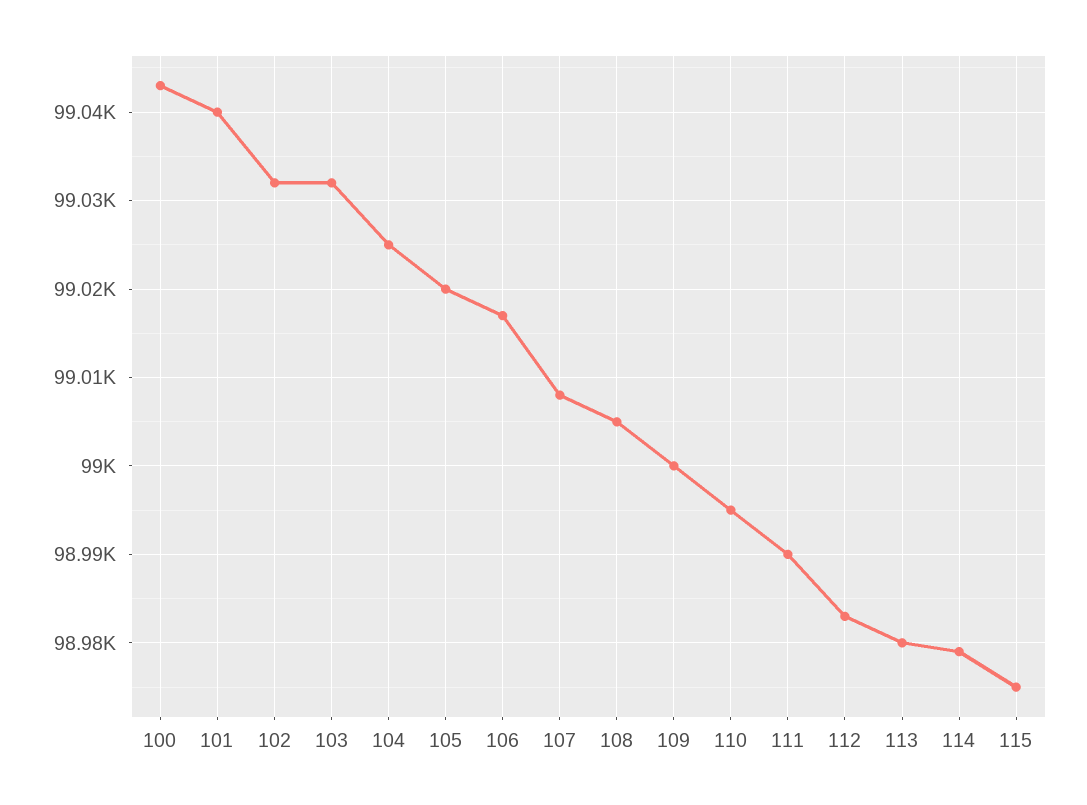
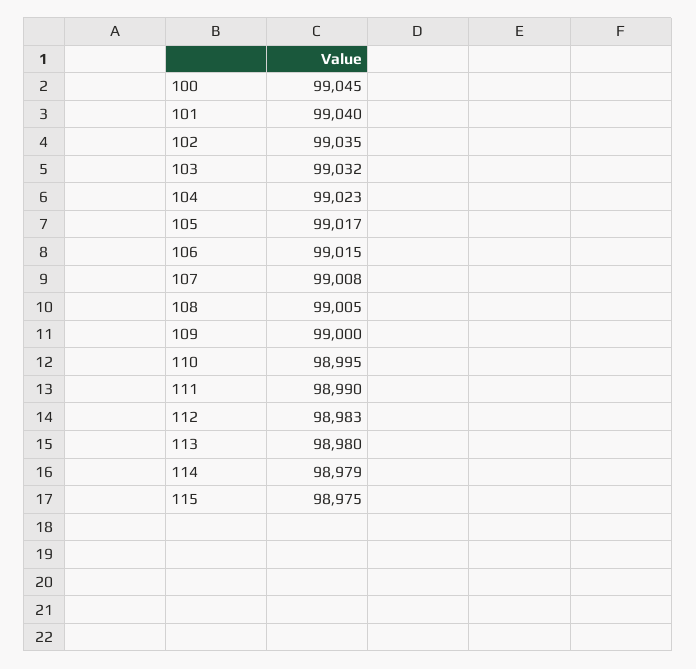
  {
-   "100": 99043,
+   "100": 99045,
    "101": 99040,
-   "102": 99032,
+   "102": 99035,
    "103": 99032,
-   "104": 99025,
+   "104": 99023,
-   "105": 99020,
+   "105": 99017,
-   "106": 99017,
+   "106": 99015,
    "107": 99008,
    "108": 99005,
    "109": 99000,
    "110": 98995,
    "111": 98990,
    "112": 98983,
    "113": 98980,
    "114": 98979,
    "115": 98975
  }

